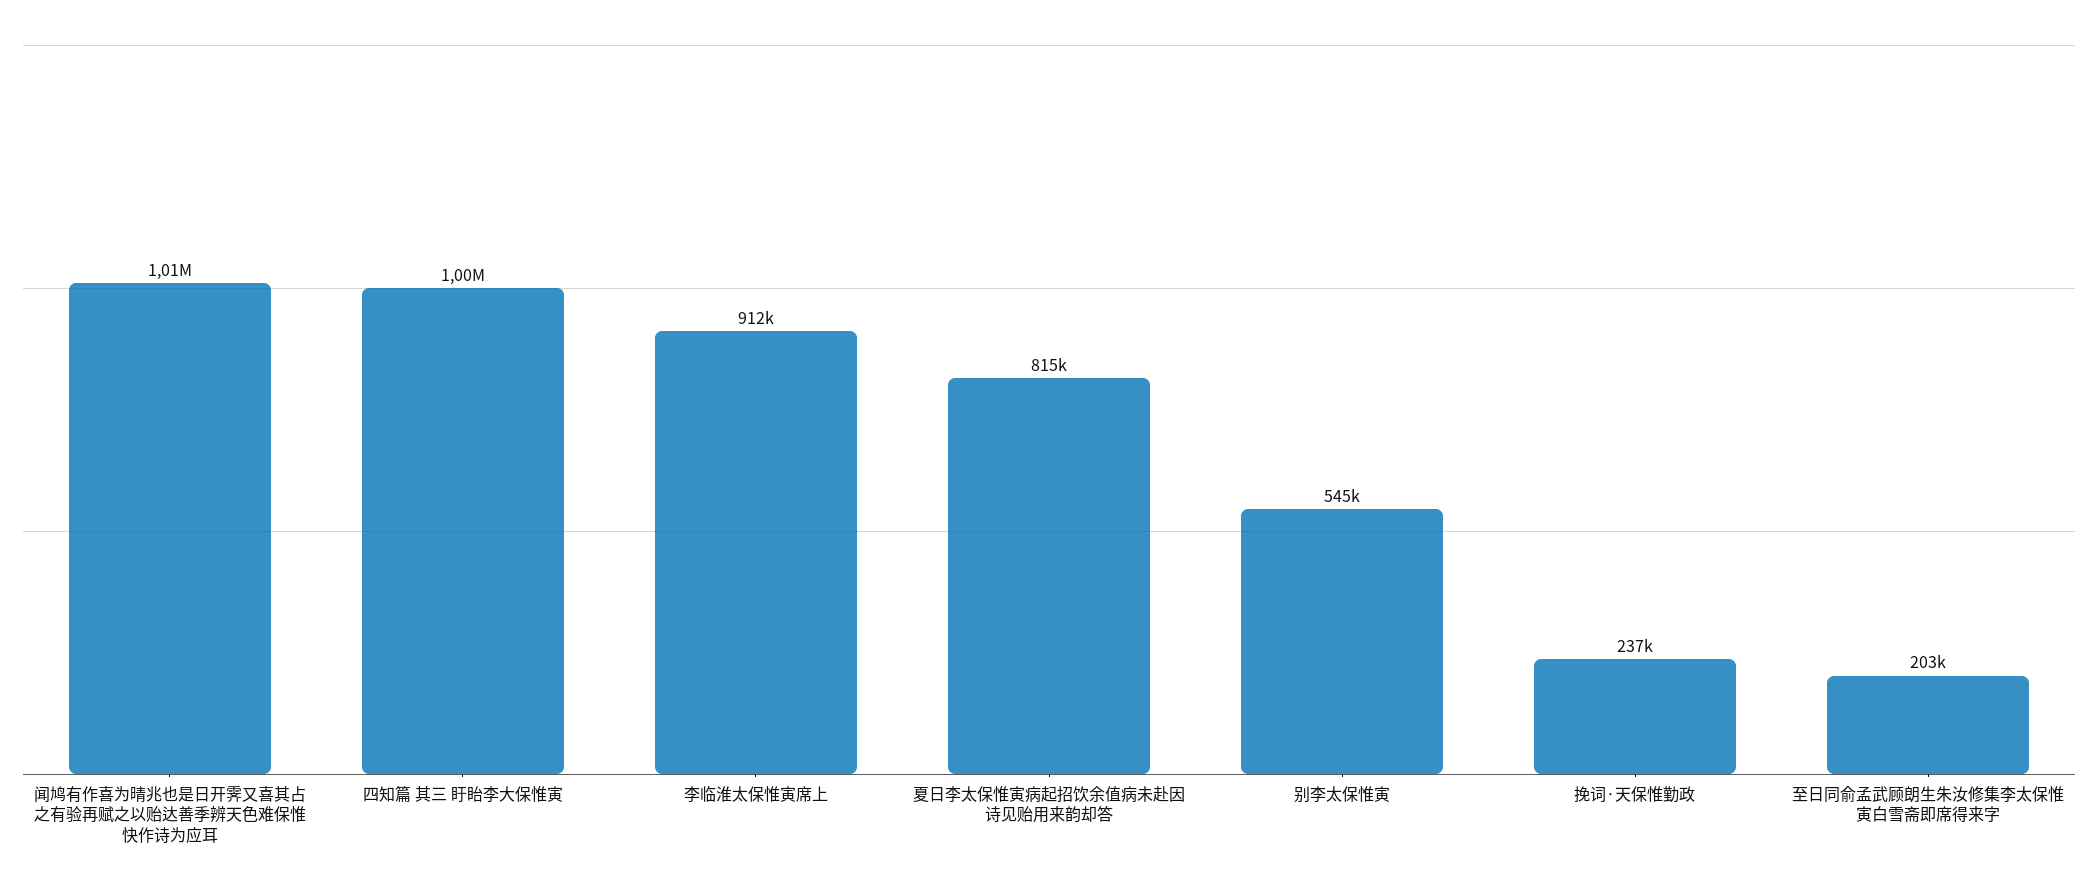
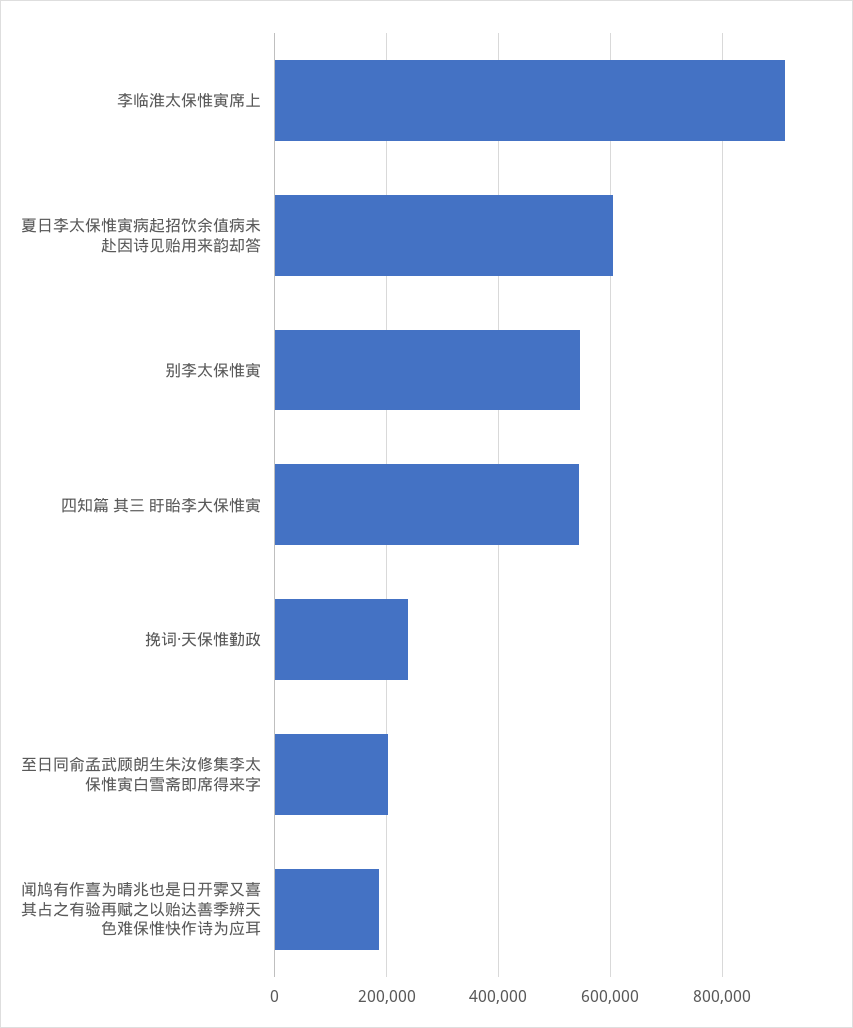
  {
-   "闻鸠有作喜为晴兆也是日开霁又喜其占之有验再赋之以贻达善季辨天色难保惟快作诗为应耳": 1010000,
+   "闻鸠有作喜为晴兆也是日开霁又喜其占之有验再赋之以贻达善季辨天色难保惟快作诗为应耳": 180000,
-   "四知篇 其三 盱眙李大保惟寅": 1000000,
+   "四知篇 其三 盱眙李大保惟寅": 540000,
    "李临淮太保惟寅席上": 912000,
-   "夏日李太保惟寅病起招饮余值病未赴因诗见贻用来韵却答": 815000,
+   "夏日李太保惟寅病起招饮余值病未赴因诗见贻用来韵却答": 600000,
    "别李太保惟寅": 545000,
    "挽词·天保惟勤政": 237000,
    "至日同俞孟武顾朗生朱汝修集李太保惟寅白雪斋即席得来字": 203000
  }

